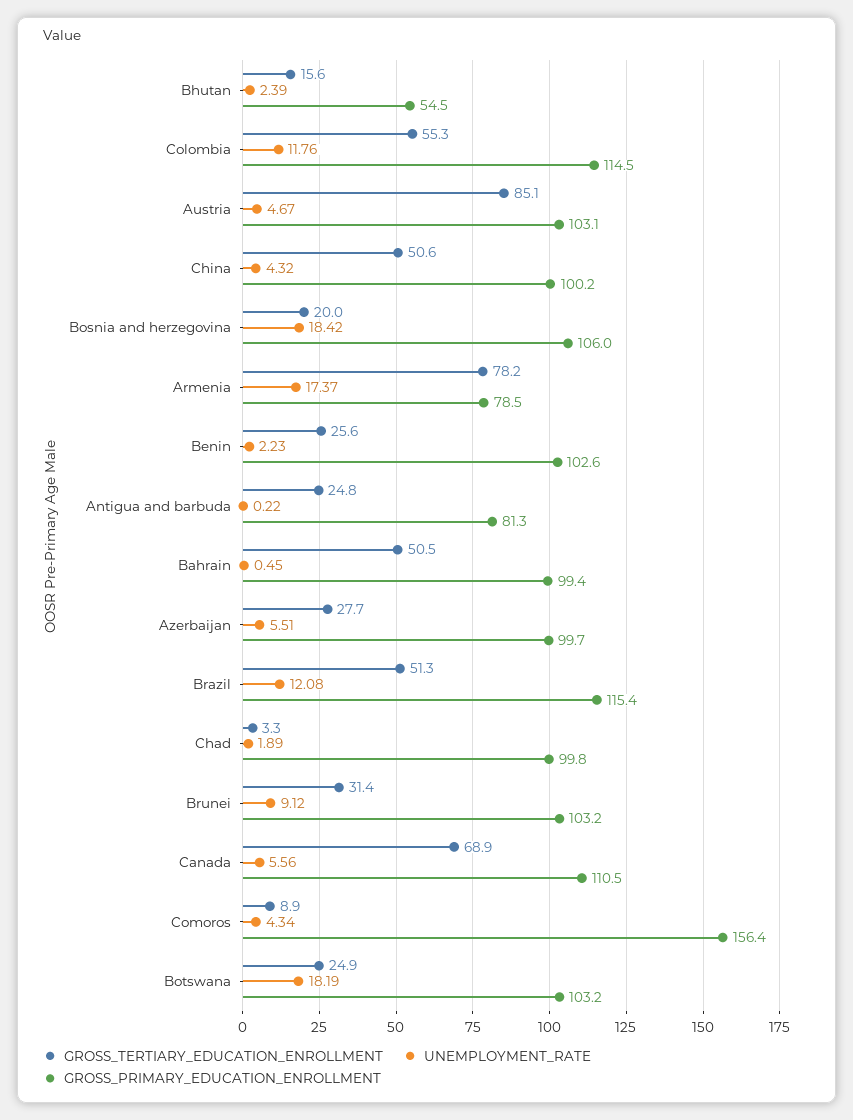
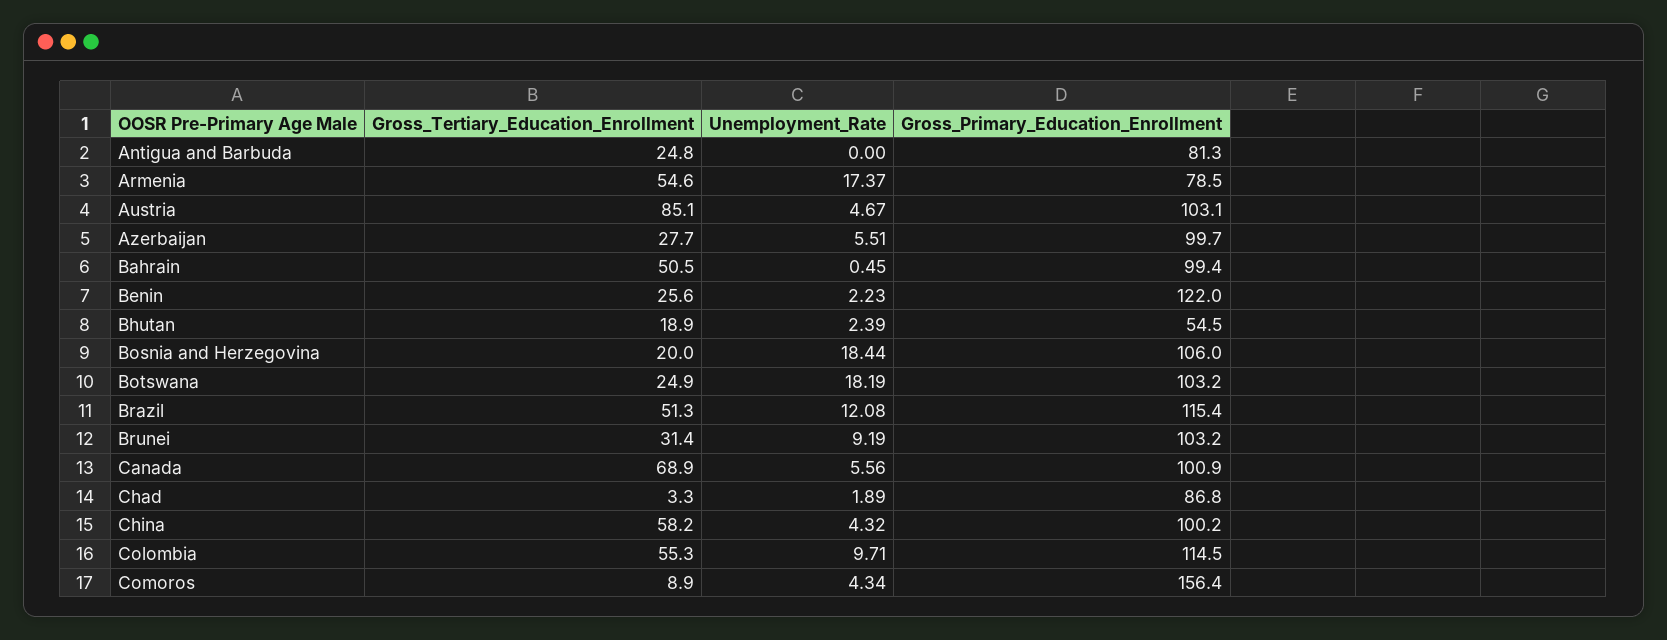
  {
    "GROSS_TERTIARY_EDUCATION_ENROLLMENT": {
-     "Bhutan": 15.6,
+     "Bhutan": 18.9,
      "Colombia": 55.3,
      "Austria": 85.1,
-     "China": 50.6,
+     "China": 58.2,
      "Bosnia and herzegovina": 20,
-     "Armenia": 78.2,
+     "Armenia": 54.6,
      "Benin": 25.6,
      "Antigua and barbuda": 24.8,
      "Bahrain": 50.5,
      "Azerbaijan": 27.7,
      "Brazil": 51.3,
      "Chad": 3.3,
      "Brunei": 31.4,
      "Canada": 68.9,
      "Comoros": 8.9,
      "Botswana": 24.9
    },
    "UNEMPLOYMENT_RATE": {
      "Bhutan": 2.39,
-     "Colombia": 11.76,
+     "Colombia": 9.71,
      "Austria": 4.67,
      "China": 4.32,
-     "Bosnia and herzegovina": 18.42,
+     "Bosnia and herzegovina": 18.44,
      "Armenia": 17.37,
      "Benin": 2.23,
-     "Antigua and barbuda": 0.22,
+     "Antigua and barbuda": 0,
      "Bahrain": 0.45,
      "Azerbaijan": 5.51,
      "Brazil": 12.08,
      "Chad": 1.89,
-     "Brunei": 9.12,
+     "Brunei": 9.19,
      "Canada": 5.56,
      "Comoros": 4.34,
      "Botswana": 18.19
    },
    "GROSS_PRIMARY_EDUCATION_ENROLLMENT": {
      "Bhutan": 54.5,
      "Colombia": 114.5,
      "Austria": 103.1,
      "China": 100.2,
      "Bosnia and herzegovina": 106,
      "Armenia": 78.5,
-     "Benin": 102.6,
+     "Benin": 122,
      "Antigua and barbuda": 81.3,
      "Bahrain": 99.4,
      "Azerbaijan": 99.7,
      "Brazil": 115.4,
-     "Chad": 99.8,
+     "Chad": 86.8,
      "Brunei": 103.2,
-     "Canada": 110.5,
+     "Canada": 100.9,
      "Comoros": 156.4,
      "Botswana": 103.2
    }
  }

